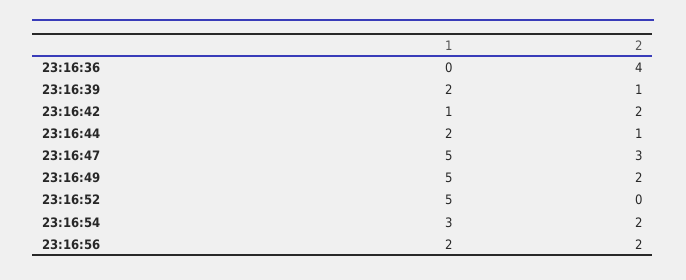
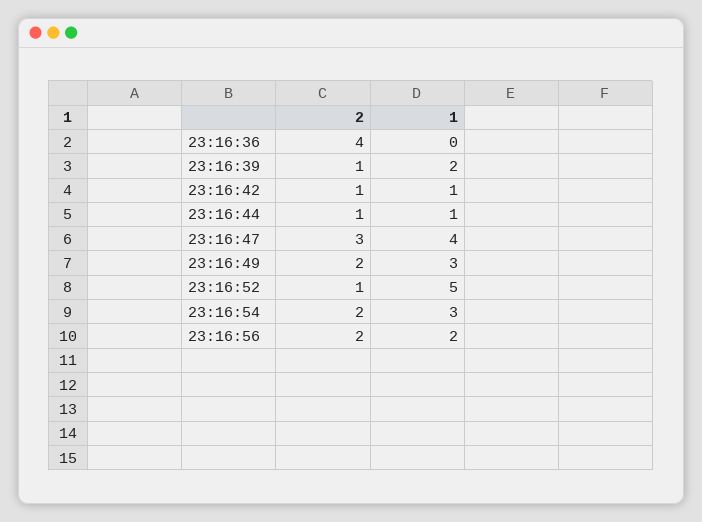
  {
    "1": {
      "23:16:36": 0,
      "23:16:39": 2,
      "23:16:42": 1,
-     "23:16:44": 2,
+     "23:16:44": 1,
-     "23:16:47": 5,
+     "23:16:47": 4,
-     "23:16:49": 5,
+     "23:16:49": 3,
      "23:16:52": 5,
      "23:16:54": 3,
      "23:16:56": 2
    },
    "2": {
      "23:16:36": 4,
      "23:16:39": 1,
-     "23:16:42": 2,
+     "23:16:42": 1,
      "23:16:44": 1,
      "23:16:47": 3,
      "23:16:49": 2,
-     "23:16:52": 0,
+     "23:16:52": 1,
      "23:16:54": 2,
      "23:16:56": 2
    }
  }

